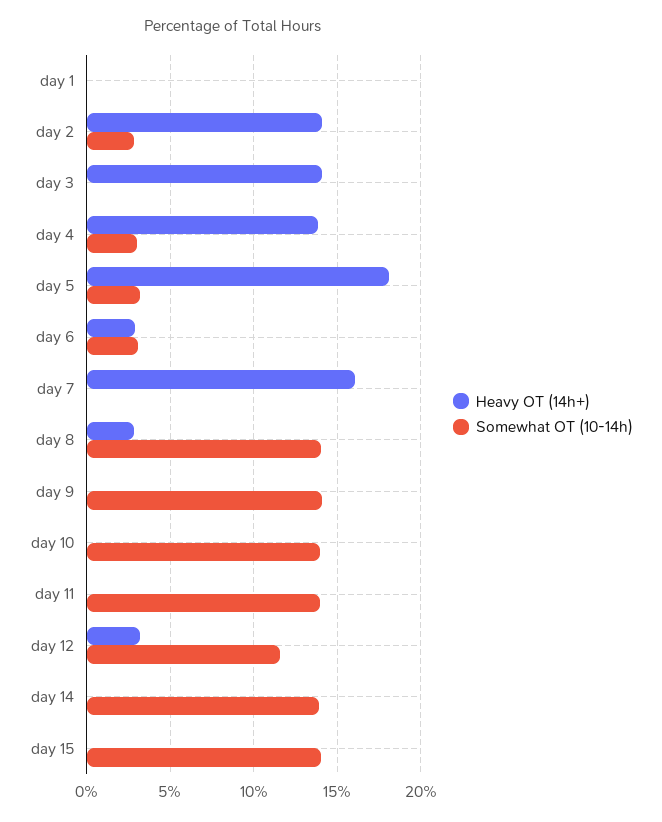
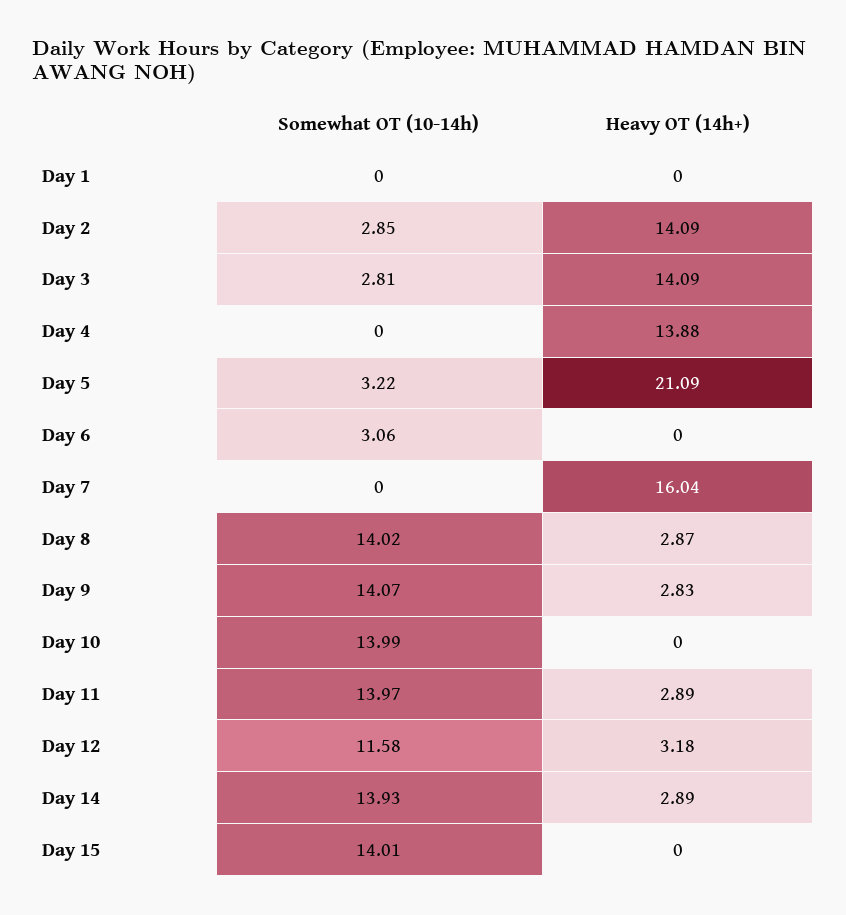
  {
    "Heavy OT (14h+)": {
      "day 1": 0,
      "day 2": 14.09,
      "day 3": 14.09,
      "day 4": 13.88,
-     "day 5": 18,
+     "day 5": 21.09,
-     "day 6": 3,
+     "day 6": 0,
      "day 7": 16.04,
      "day 8": 2.87,
-     "day 9": 0,
+     "day 9": 2.83,
      "day 10": 0,
-     "day 11": 0,
+     "day 11": 2.89,
      "day 12": 3.18,
-     "day 14": 0,
+     "day 14": 2.89,
      "day 15": 0
    },
    "Somewhat OT (10-14h)": {
      "day 1": 0,
      "day 2": 2.85,
-     "day 3": 0,
+     "day 3": 2.81,
-     "day 4": 3,
+     "day 4": 0,
      "day 5": 3.22,
      "day 6": 3.06,
      "day 7": 0,
      "day 8": 14.02,
      "day 9": 14.07,
      "day 10": 13.99,
      "day 11": 13.97,
      "day 12": 11.58,
      "day 14": 13.93,
      "day 15": 14.01
    }
  }

